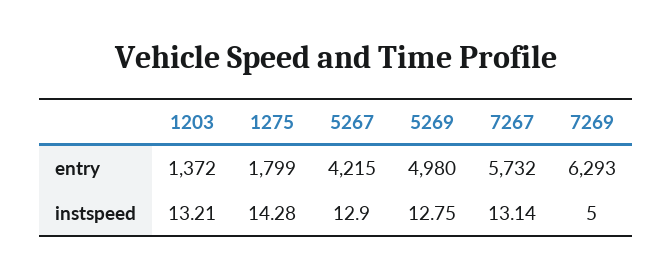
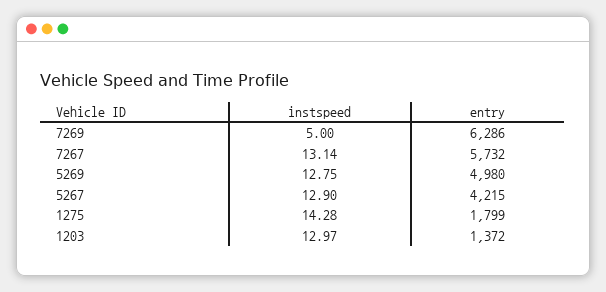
  {
    "1203": {
      "entry": 1372,
-     "instspeed": 13.21
+     "instspeed": 12.97
    },
    "1275": {
      "entry": 1799,
      "instspeed": 14.28
    },
    "5267": {
      "entry": 4215,
      "instspeed": 12.9
    },
    "5269": {
      "entry": 4980,
      "instspeed": 12.75
    },
    "7267": {
      "entry": 5732,
      "instspeed": 13.14
    },
    "7269": {
-     "entry": 6293,
+     "entry": 6286,
      "instspeed": 5
    }
  }

